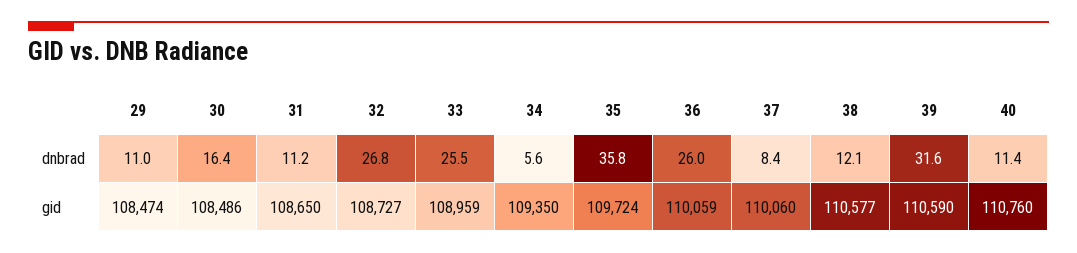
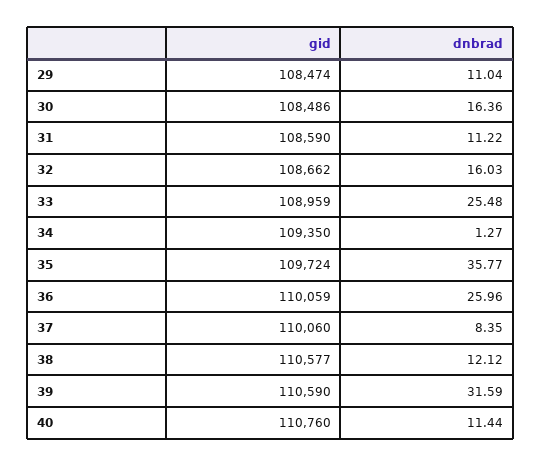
  {
    "29": {
      "dnbrad": 11.04,
      "gid": 108474
    },
    "30": {
      "dnbrad": 16.36,
      "gid": 108486
    },
    "31": {
      "dnbrad": 11.22,
-     "gid": 108650
+     "gid": 108590
    },
    "32": {
-     "dnbrad": 26.8,
+     "dnbrad": 16.03,
-     "gid": 108727
+     "gid": 108662
    },
    "33": {
      "dnbrad": 25.48,
      "gid": 108959
    },
    "34": {
-     "dnbrad": 5.6,
+     "dnbrad": 1.27,
      "gid": 109350
    },
    "35": {
      "dnbrad": 35.77,
      "gid": 109724
    },
    "36": {
      "dnbrad": 25.96,
      "gid": 110059
    },
    "37": {
      "dnbrad": 8.35,
      "gid": 110060
    },
    "38": {
      "dnbrad": 12.12,
      "gid": 110577
    },
    "39": {
      "dnbrad": 31.59,
      "gid": 110590
    },
    "40": {
      "dnbrad": 11.44,
      "gid": 110760
    }
  }

